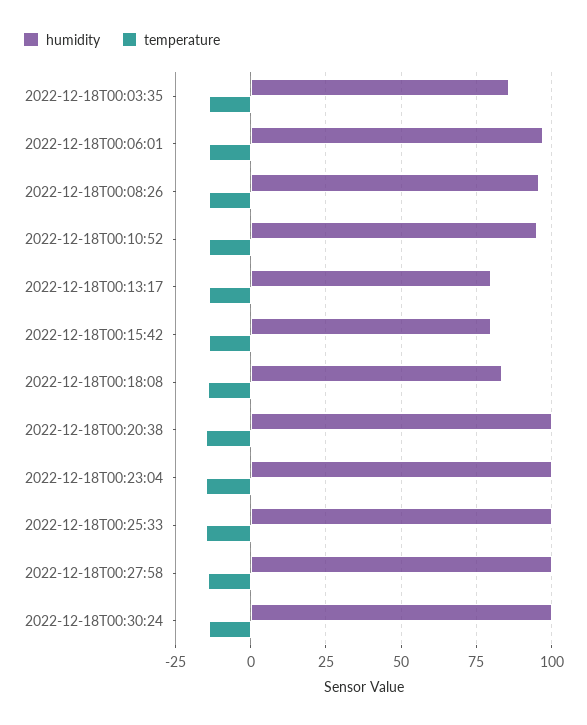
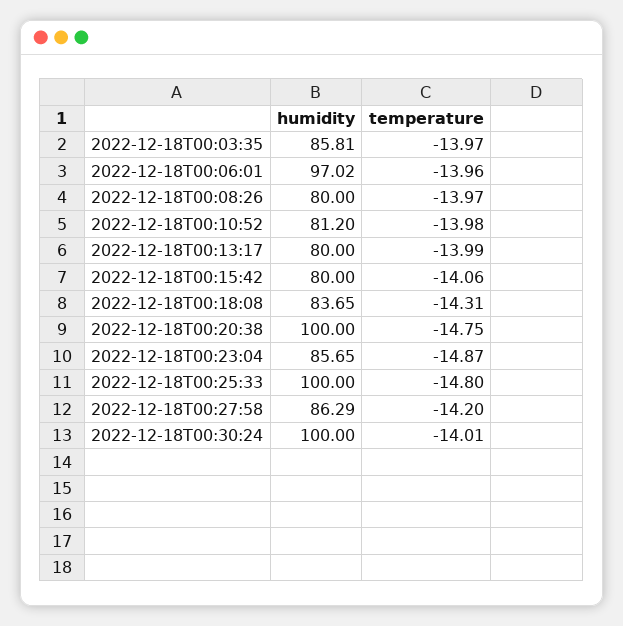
  {
    "humidity": {
      "2022-12-18T00:03:35": 85.81,
      "2022-12-18T00:06:01": 97.02,
-     "2022-12-18T00:08:26": 95,
+     "2022-12-18T00:08:26": 80,
-     "2022-12-18T00:10:52": 95,
+     "2022-12-18T00:10:52": 81.2,
      "2022-12-18T00:13:17": 80,
      "2022-12-18T00:15:42": 80,
      "2022-12-18T00:18:08": 83.65,
      "2022-12-18T00:20:38": 100,
-     "2022-12-18T00:23:04": 100,
+     "2022-12-18T00:23:04": 85.65,
      "2022-12-18T00:25:33": 100,
-     "2022-12-18T00:27:58": 100,
+     "2022-12-18T00:27:58": 86.29,
      "2022-12-18T00:30:24": 100
    },
    "temperature": {
      "2022-12-18T00:03:35": -13.97,
      "2022-12-18T00:06:01": -13.96,
      "2022-12-18T00:08:26": -13.97,
      "2022-12-18T00:10:52": -13.98,
      "2022-12-18T00:13:17": -13.99,
      "2022-12-18T00:15:42": -14.06,
      "2022-12-18T00:18:08": -14.31,
      "2022-12-18T00:20:38": -14.75,
      "2022-12-18T00:23:04": -14.87,
      "2022-12-18T00:25:33": -14.8,
      "2022-12-18T00:27:58": -14.2,
      "2022-12-18T00:30:24": -14.01
    }
  }

